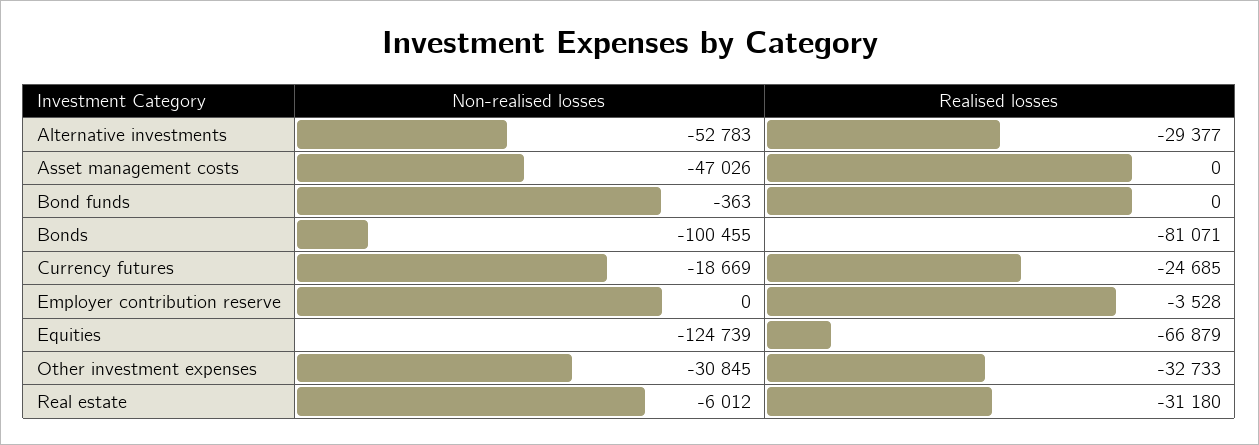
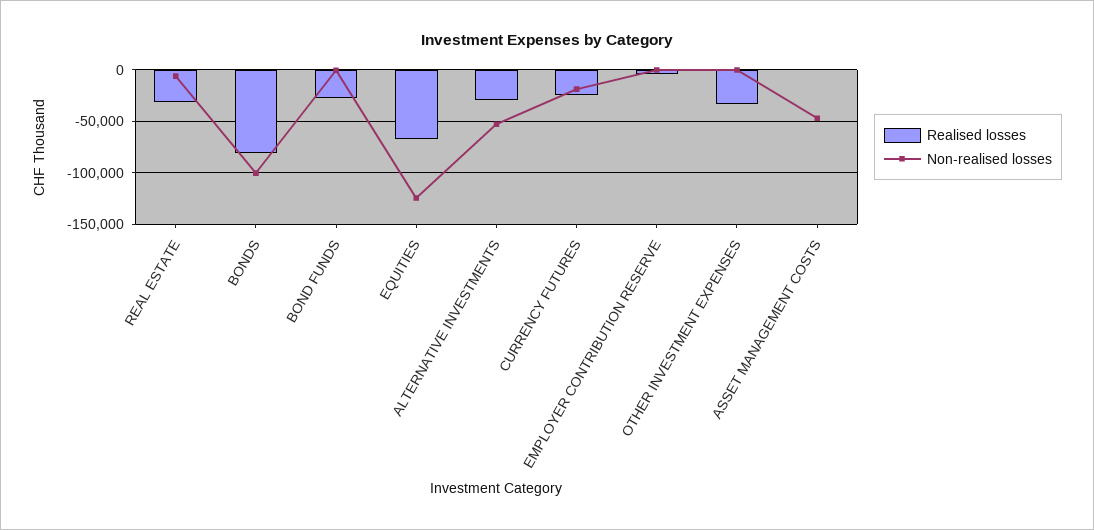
  {
    "Non-realised losses": {
      "Alternative investments": -52783,
      "Asset management costs": -47026,
      "Bond funds": -363,
      "Bonds": -100455,
      "Currency futures": -18669,
      "Employer contribution reserve": 0,
      "Equities": -124739,
-     "Other investment expenses": -30845,
+     "Other investment expenses": 0,
      "Real estate": -6012
    },
    "Realised losses": {
      "Alternative investments": -29377,
      "Asset management costs": 0,
-     "Bond funds": 0,
+     "Bond funds": -30000,
      "Bonds": -81071,
      "Currency futures": -24685,
      "Employer contribution reserve": -3528,
      "Equities": -66879,
      "Other investment expenses": -32733,
      "Real estate": -31180
    }
  }

